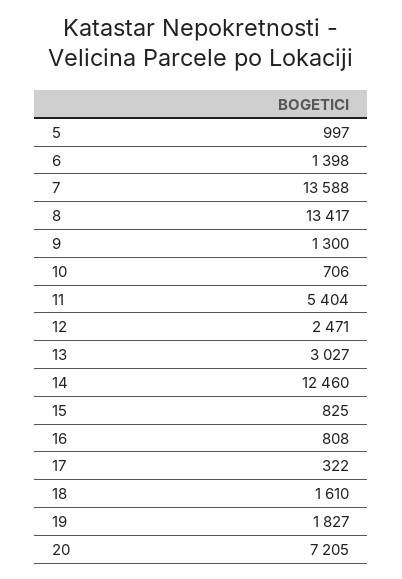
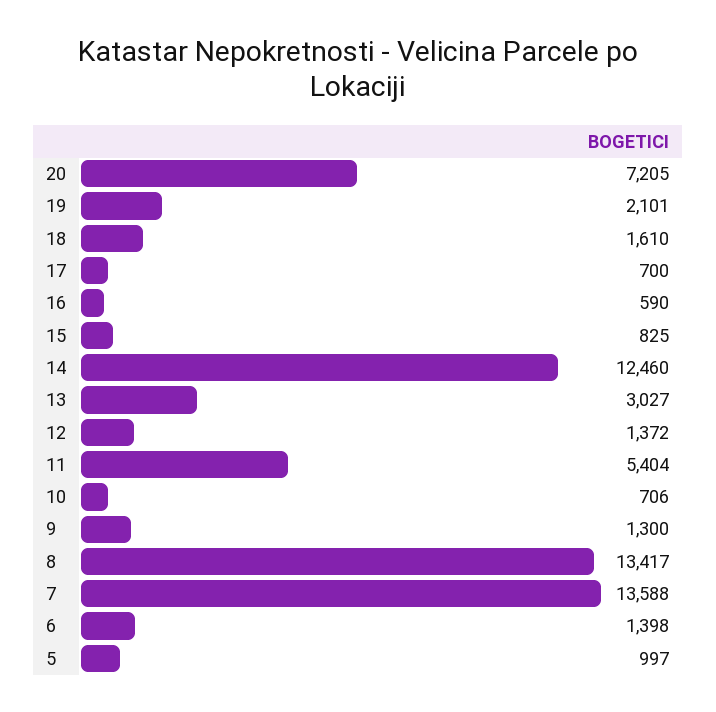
  {
    "5": 997,
    "6": 1398,
    "7": 13588,
    "8": 13417,
    "9": 1300,
    "10": 706,
    "11": 5404,
-   "12": 2471,
+   "12": 1372,
    "13": 3027,
    "14": 12460,
    "15": 825,
-   "16": 808,
+   "16": 590,
-   "17": 322,
+   "17": 700,
    "18": 1610,
-   "19": 1827,
+   "19": 2101,
    "20": 7205
  }

